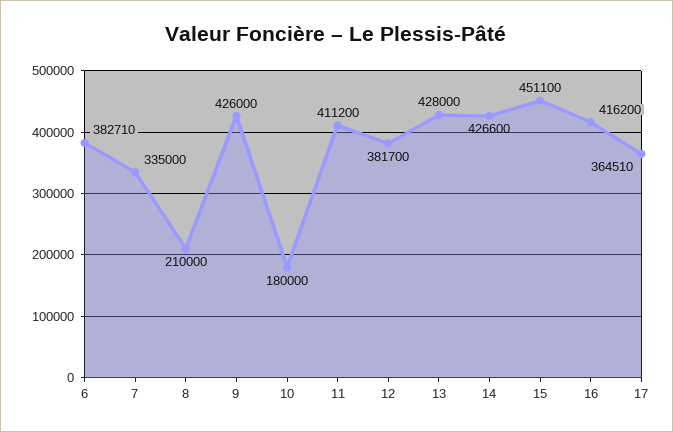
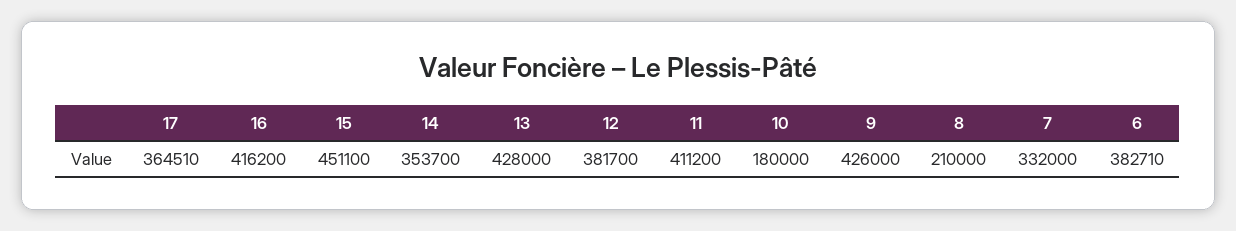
  {
    "6": 382710,
-   "7": 335000,
+   "7": 332000,
    "8": 210000,
    "9": 426000,
    "10": 180000,
    "11": 411200,
    "12": 381700,
    "13": 428000,
-   "14": 426600,
+   "14": 353700,
    "15": 451100,
    "16": 416200,
    "17": 364510
  }

